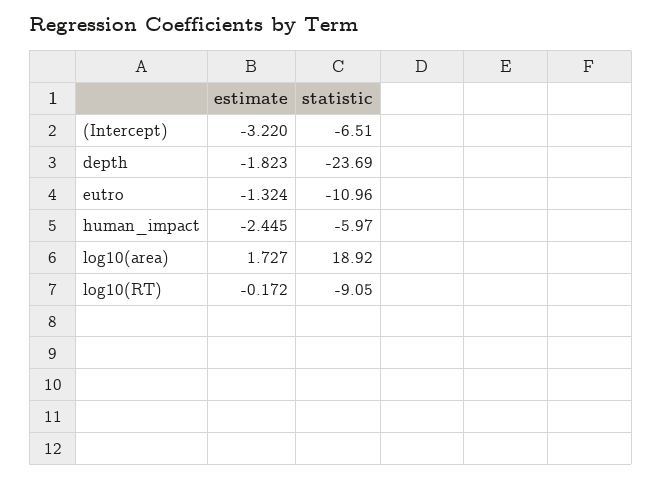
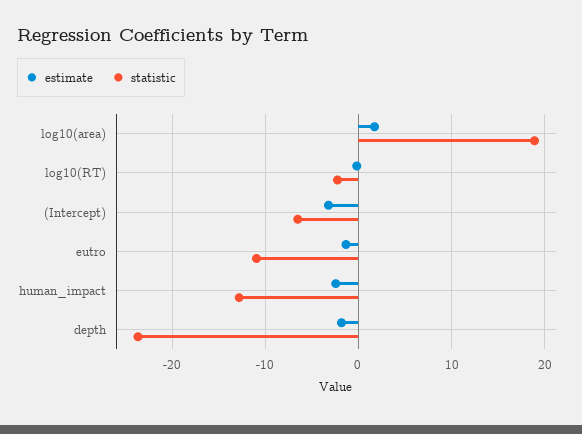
  {
    "estimate": {
      "(Intercept)": -3.22,
      "depth": -1.823,
      "eutro": -1.324,
      "human_impact": -2.445,
      "log10(area)": 1.727,
      "log10(RT)": -0.172
    },
    "statistic": {
      "(Intercept)": -6.51,
      "depth": -23.69,
      "eutro": -10.96,
-     "human_impact": -5.97,
+     "human_impact": -13,
      "log10(area)": 18.92,
-     "log10(RT)": -9.05
+     "log10(RT)": -2
    }
  }

